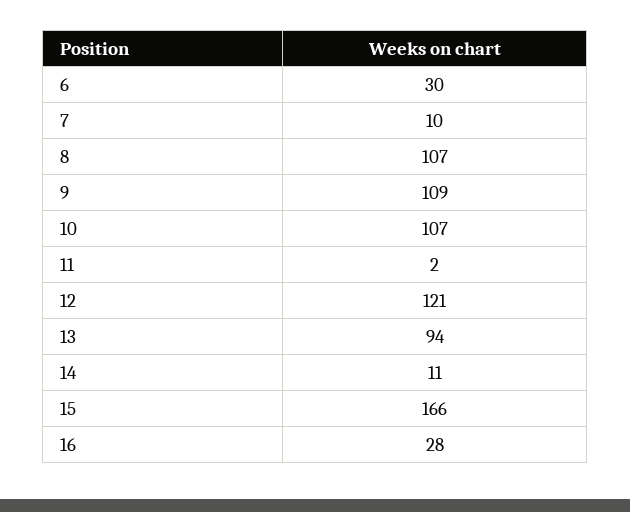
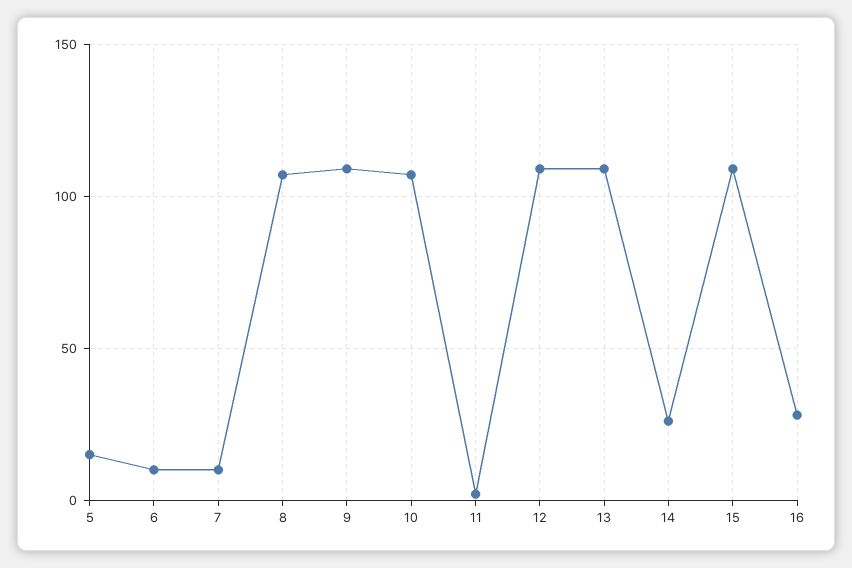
  {
-   "6": 30,
+   "6": 10,
    "7": 10,
    "8": 107,
    "9": 109,
    "10": 107,
    "11": 2,
-   "12": 121,
+   "12": 110,
-   "13": 94,
+   "13": 110,
-   "14": 11,
+   "14": 25,
-   "15": 166,
+   "15": 110,
-   "16": 28
+   "16": 28,
+   "5": 15
  }

